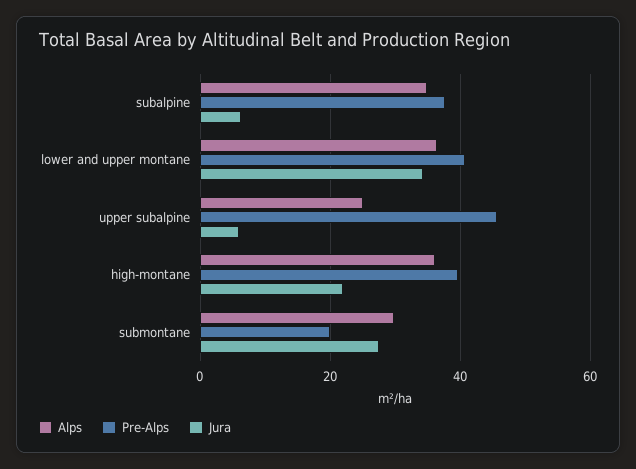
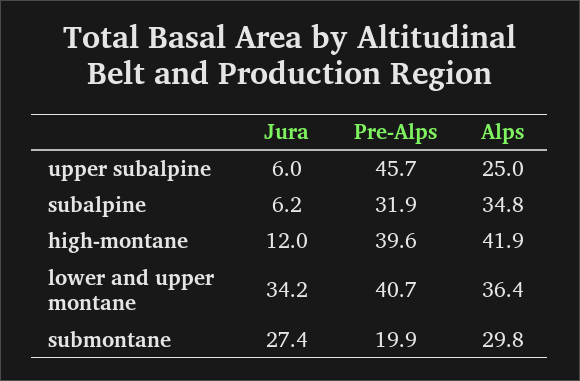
  {
    "Alps": {
      "subalpine": 34.8,
      "lower and upper montane": 36.4,
      "upper subalpine": 25,
-     "high-montane": 36,
+     "high-montane": 41.9,
      "submontane": 29.8
    },
    "Pre-Alps": {
-     "subalpine": 38,
+     "subalpine": 31.9,
      "lower and upper montane": 40.7,
      "upper subalpine": 45.7,
      "high-montane": 39.6,
      "submontane": 19.9
    },
    "Jura": {
      "subalpine": 6.2,
      "lower and upper montane": 34.2,
      "upper subalpine": 6,
-     "high-montane": 22,
+     "high-montane": 12,
      "submontane": 27.4
    }
  }

